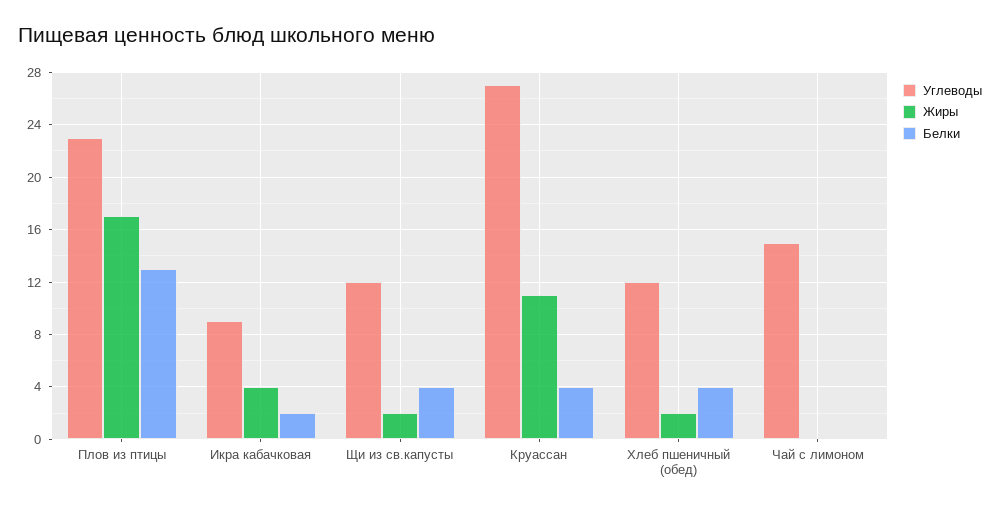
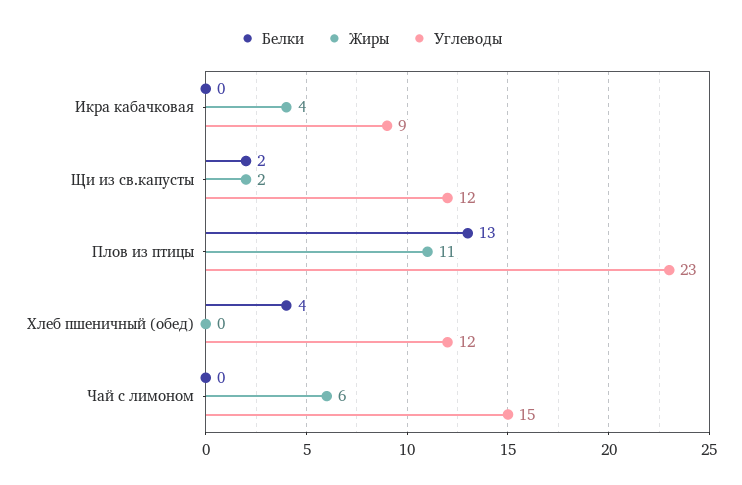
  {
    "Углеводы": {
      "Плов из птицы": 23,
      "Икра кабачковая": 9,
      "Щи из св.капусты": 12,
-     "Круассан": 27,
      "Хлеб пшеничный (обед)": 12,
      "Чай с лимоном": 15
    },
    "Жиры": {
-     "Плов из птицы": 17,
+     "Плов из птицы": 11,
      "Икра кабачковая": 4,
      "Щи из св.капусты": 2,
-     "Круассан": 11,
-     "Хлеб пшеничный (обед)": 2,
+     "Хлеб пшеничный (обед)": 0,
-     "Чай с лимоном": 0
+     "Чай с лимоном": 6
    },
    "Белки": {
      "Плов из птицы": 13,
-     "Икра кабачковая": 2,
+     "Икра кабачковая": 0,
-     "Щи из св.капусты": 4,
+     "Щи из св.капусты": 2,
-     "Круассан": 4,
      "Хлеб пшеничный (обед)": 4,
      "Чай с лимоном": 0
    }
  }

